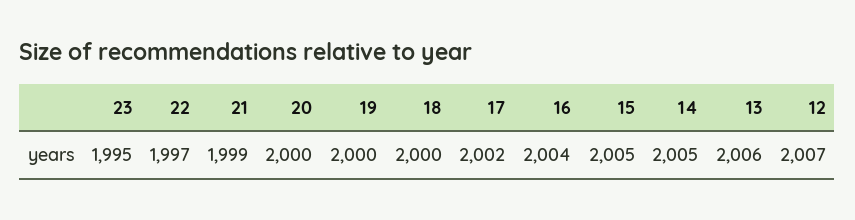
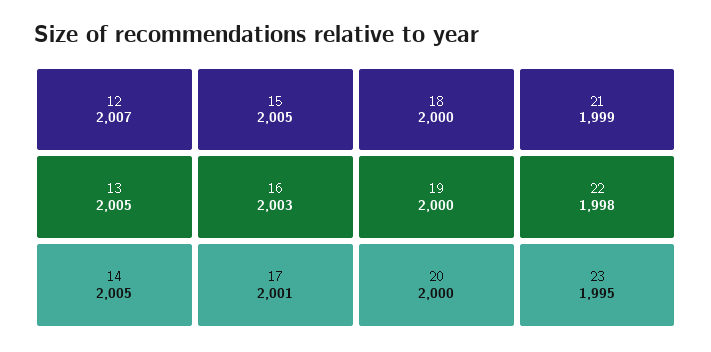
  {
    "23": 1995,
-   "22": 1997,
+   "22": 1998,
    "21": 1999,
    "20": 2000,
    "19": 2000,
    "18": 2000,
-   "17": 2002,
+   "17": 2001,
-   "16": 2004,
+   "16": 2003,
    "15": 2005,
    "14": 2005,
-   "13": 2006,
+   "13": 2005,
    "12": 2007
  }

